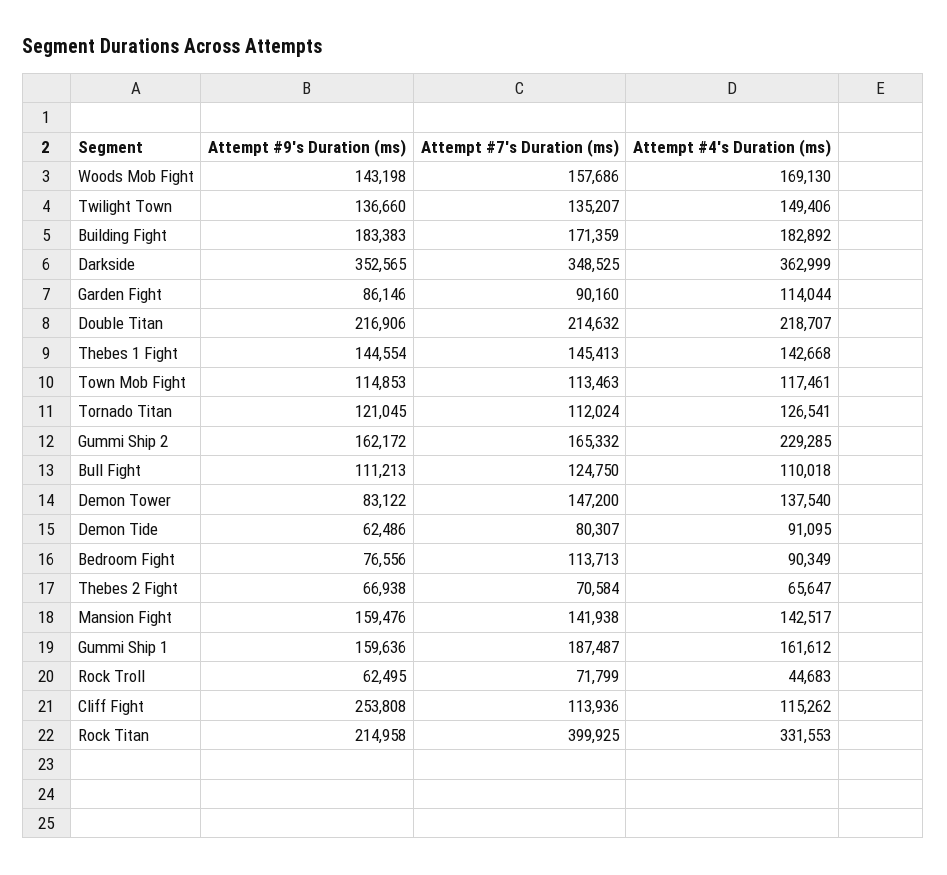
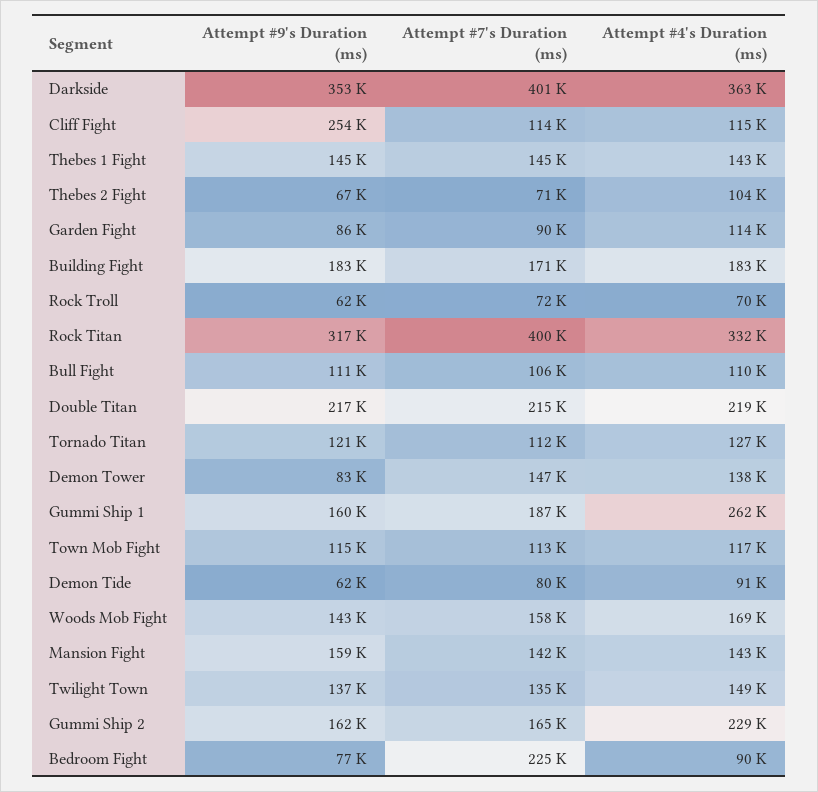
  {
    "Attempt #9's Duration (ms)": {
      "Woods Mob Fight": 143198,
      "Twilight Town": 136660,
      "Building Fight": 183383,
      "Darkside": 352565,
      "Garden Fight": 86146,
      "Double Titan": 216906,
      "Thebes 1 Fight": 144554,
      "Town Mob Fight": 114853,
      "Tornado Titan": 121045,
      "Gummi Ship 2": 162172,
      "Bull Fight": 111213,
      "Demon Tower": 83122,
      "Demon Tide": 62486,
      "Bedroom Fight": 76556,
      "Thebes 2 Fight": 66938,
      "Mansion Fight": 159476,
      "Gummi Ship 1": 159636,
      "Rock Troll": 62495,
      "Cliff Fight": 253808,
-     "Rock Titan": 214958
+     "Rock Titan": 317000
    },
    "Attempt #7's Duration (ms)": {
      "Woods Mob Fight": 157686,
      "Twilight Town": 135207,
      "Building Fight": 171359,
-     "Darkside": 348525,
+     "Darkside": 401000,
      "Garden Fight": 90160,
      "Double Titan": 214632,
      "Thebes 1 Fight": 145413,
      "Town Mob Fight": 113463,
      "Tornado Titan": 112024,
      "Gummi Ship 2": 165332,
-     "Bull Fight": 124750,
+     "Bull Fight": 106000,
      "Demon Tower": 147200,
      "Demon Tide": 80307,
-     "Bedroom Fight": 113713,
+     "Bedroom Fight": 225000,
      "Thebes 2 Fight": 70584,
      "Mansion Fight": 141938,
      "Gummi Ship 1": 187487,
      "Rock Troll": 71799,
      "Cliff Fight": 113936,
      "Rock Titan": 399925
    },
    "Attempt #4's Duration (ms)": {
      "Woods Mob Fight": 169130,
      "Twilight Town": 149406,
      "Building Fight": 182892,
      "Darkside": 362999,
      "Garden Fight": 114044,
      "Double Titan": 218707,
      "Thebes 1 Fight": 142668,
      "Town Mob Fight": 117461,
      "Tornado Titan": 126541,
      "Gummi Ship 2": 229285,
      "Bull Fight": 110018,
      "Demon Tower": 137540,
      "Demon Tide": 91095,
      "Bedroom Fight": 90349,
-     "Thebes 2 Fight": 65647,
+     "Thebes 2 Fight": 104000,
      "Mansion Fight": 142517,
-     "Gummi Ship 1": 161612,
+     "Gummi Ship 1": 262000,
-     "Rock Troll": 44683,
+     "Rock Troll": 70000,
      "Cliff Fight": 115262,
      "Rock Titan": 331553
    }
  }

